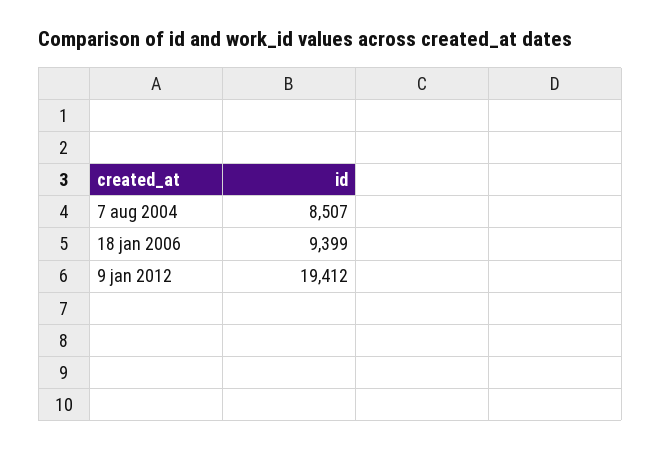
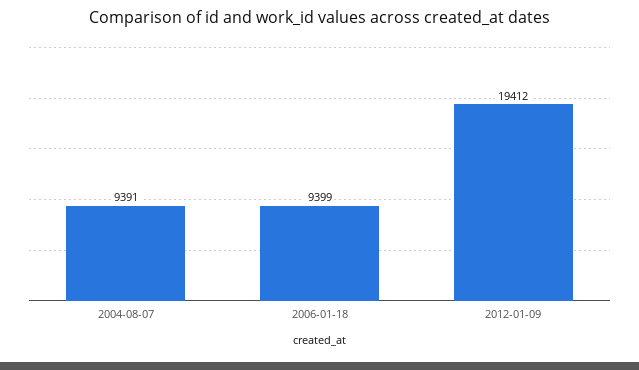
  {
-   "7 aug 2004": 8507,
+   "7 aug 2004": 9391,
    "18 jan 2006": 9399,
    "9 jan 2012": 19412
  }

